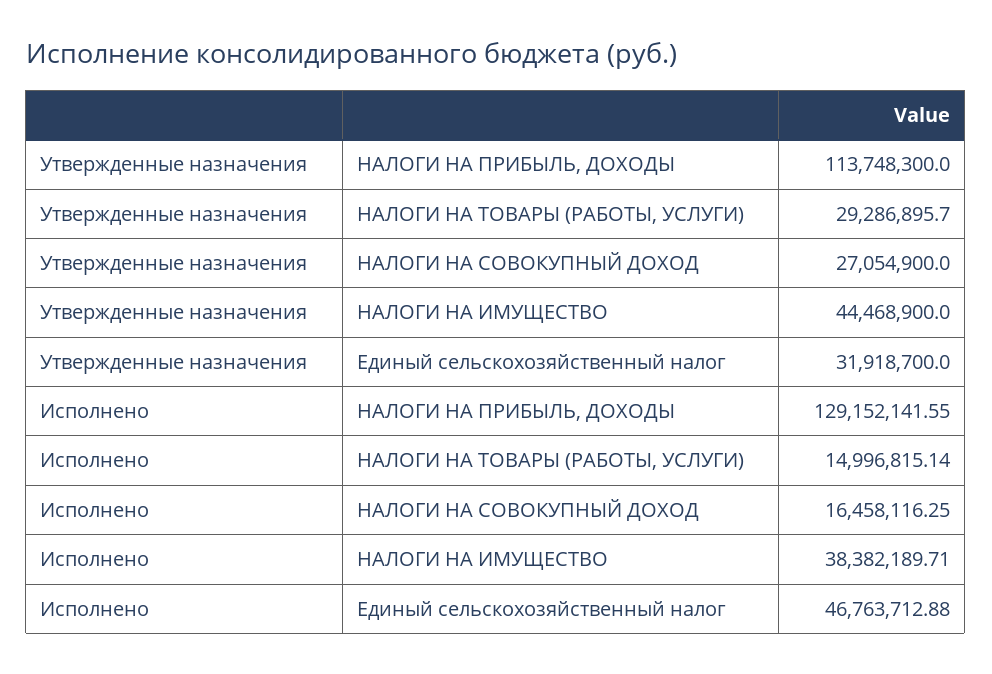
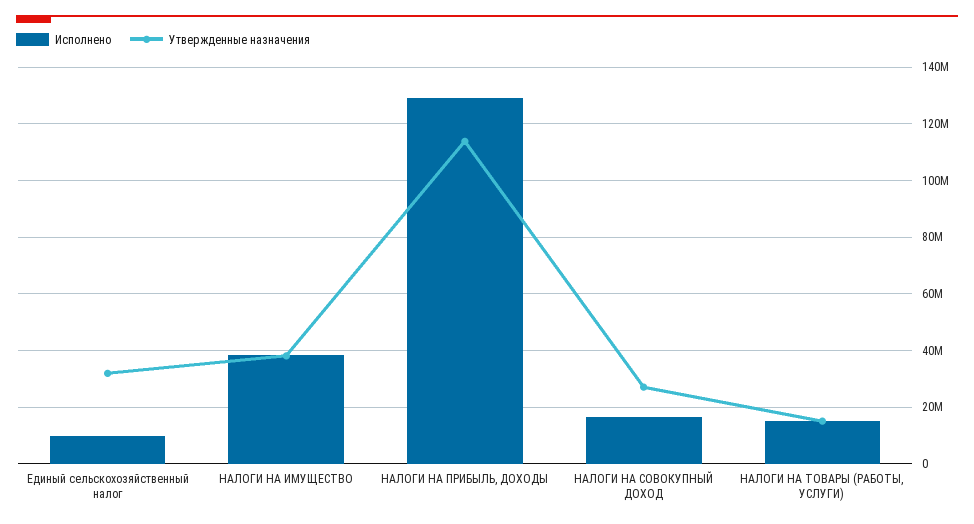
  {
    "Утвержденные назначения": {
      "НАЛОГИ НА ПРИБЫЛЬ, ДОХОДЫ": 113748300,
-     "НАЛОГИ НА ТОВАРЫ (РАБОТЫ, УСЛУГИ)": 29286895.7,
+     "НАЛОГИ НА ТОВАРЫ (РАБОТЫ, УСЛУГИ)": 15000000,
      "НАЛОГИ НА СОВОКУПНЫЙ ДОХОД": 27054900,
-     "НАЛОГИ НА ИМУЩЕСТВО": 44468900,
+     "НАЛОГИ НА ИМУЩЕСТВО": 37500000,
      "Единый сельскохозяйственный налог": 31918700
    },
    "Исполнено": {
      "НАЛОГИ НА ПРИБЫЛЬ, ДОХОДЫ": 129152141.55,
      "НАЛОГИ НА ТОВАРЫ (РАБОТЫ, УСЛУГИ)": 14996815.14,
      "НАЛОГИ НА СОВОКУПНЫЙ ДОХОД": 16458116.25,
      "НАЛОГИ НА ИМУЩЕСТВО": 38382189.71,
-     "Единый сельскохозяйственный налог": 46763712.88
+     "Единый сельскохозяйственный налог": 10000000
    }
  }

